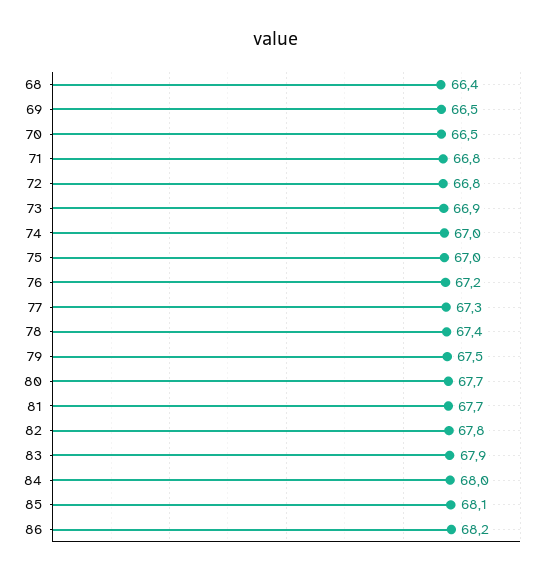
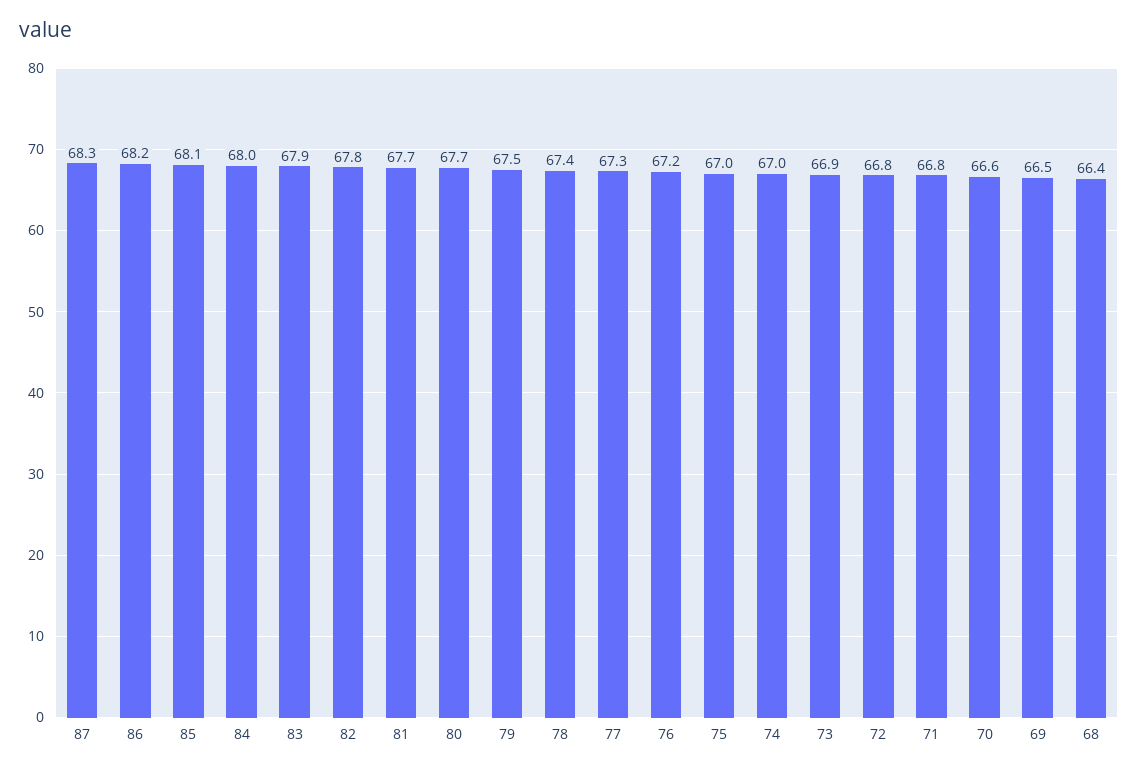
  {
    "68": 66.4,
    "69": 66.5,
-   "70": 66.5,
+   "70": 66.6,
    "71": 66.8,
    "72": 66.8,
    "73": 66.9,
    "74": 67,
    "75": 67,
    "76": 67.2,
    "77": 67.3,
    "78": 67.4,
    "79": 67.5,
    "80": 67.7,
    "81": 67.7,
    "82": 67.8,
    "83": 67.9,
    "84": 68,
    "85": 68.1,
-   "86": 68.2
+   "86": 68.2,
+   "87": 68.3
  }

